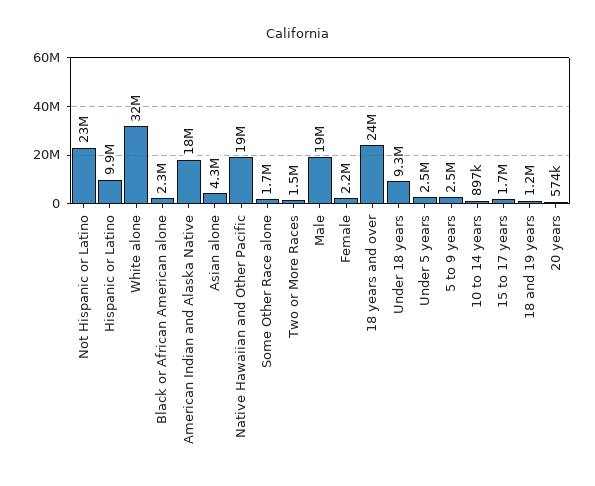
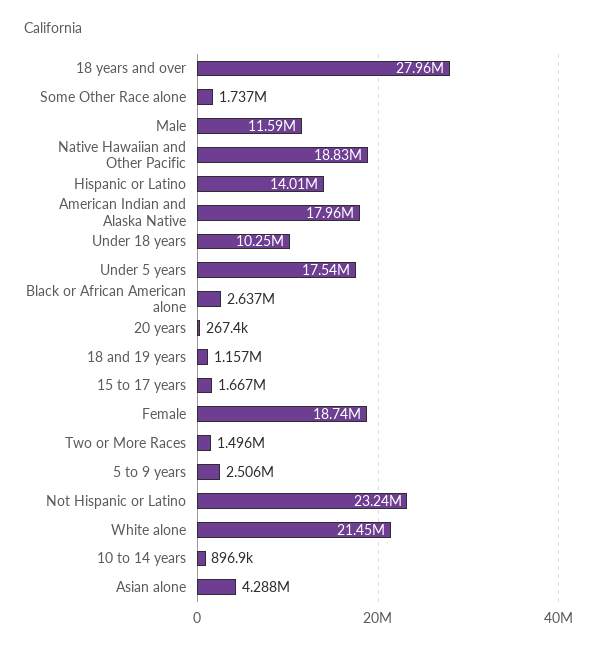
  {
    "Not Hispanic or Latino": 23240000,
-   "Hispanic or Latino": 9900000,
+   "Hispanic or Latino": 14010000,
-   "White alone": 32000000,
+   "White alone": 21450000,
-   "Black or African American alone": 2300000,
+   "Black or African American alone": 2637000,
    "American Indian and Alaska Native": 17960000,
    "Asian alone": 4288000,
    "Native Hawaiian and Other Pacific": 18830000,
    "Some Other Race alone": 1737000,
    "Two or More Races": 1496000,
-   "Male": 19000000,
+   "Male": 11590000,
-   "Female": 2200000,
+   "Female": 18740000,
-   "18 years and over": 24000000,
+   "18 years and over": 27960000,
-   "Under 18 years": 9300000,
+   "Under 18 years": 10250000,
-   "Under 5 years": 2500000,
+   "Under 5 years": 17540000,
    "5 to 9 years": 2506000,
    "10 to 14 years": 896900,
    "15 to 17 years": 1667000,
    "18 and 19 years": 1157000,
-   "20 years": 574000
+   "20 years": 267400
  }

